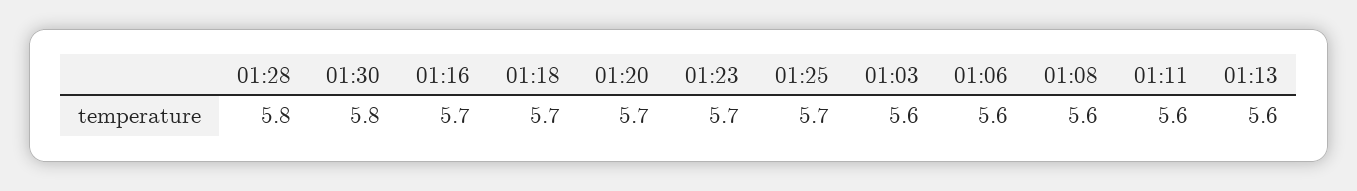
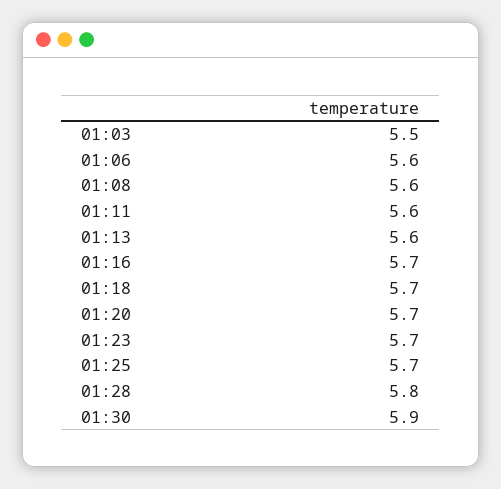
  {
    "01:28": 5.8,
-   "01:30": 5.8,
+   "01:30": 5.9,
    "01:16": 5.7,
    "01:18": 5.7,
    "01:20": 5.7,
    "01:23": 5.7,
    "01:25": 5.7,
-   "01:03": 5.6,
+   "01:03": 5.5,
    "01:06": 5.6,
    "01:08": 5.6,
    "01:11": 5.6,
    "01:13": 5.6
  }

